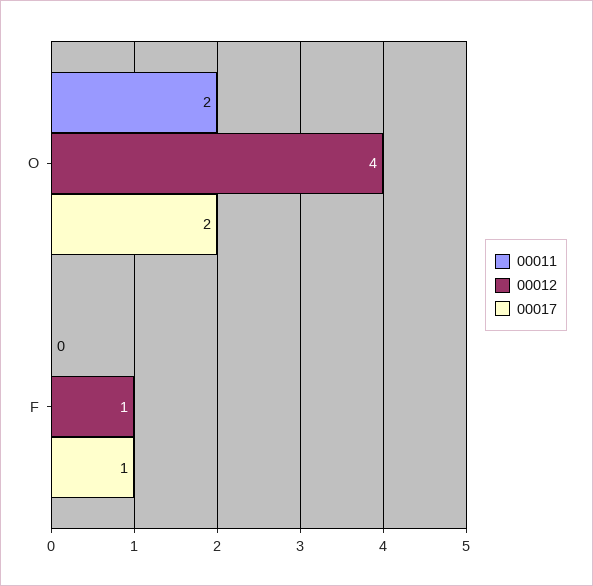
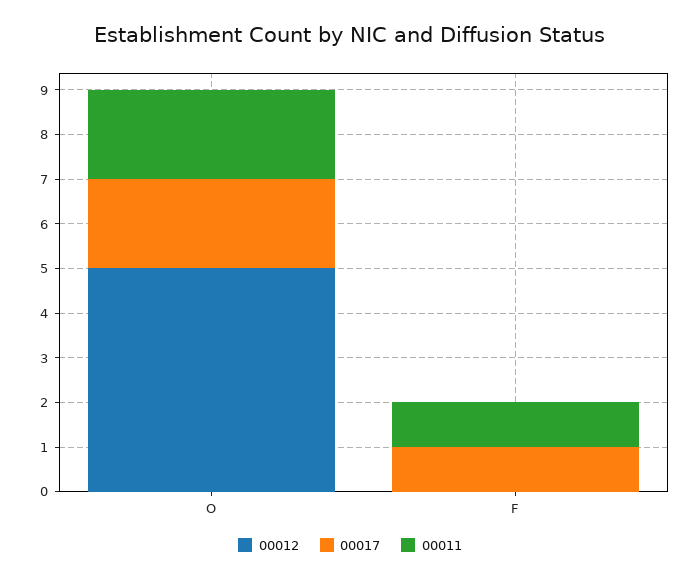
  {
    "00011": {
      "O": 2,
-     "F": 0
+     "F": 1
    },
    "00012": {
-     "O": 4,
+     "O": 5,
-     "F": 1
+     "F": 0
    },
    "00017": {
      "O": 2,
      "F": 1
    }
  }

